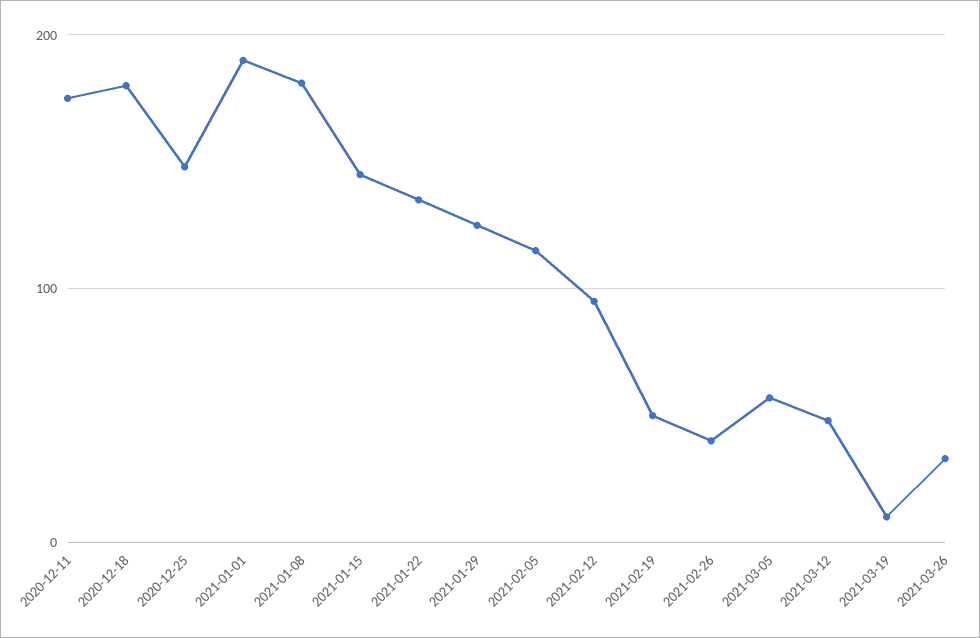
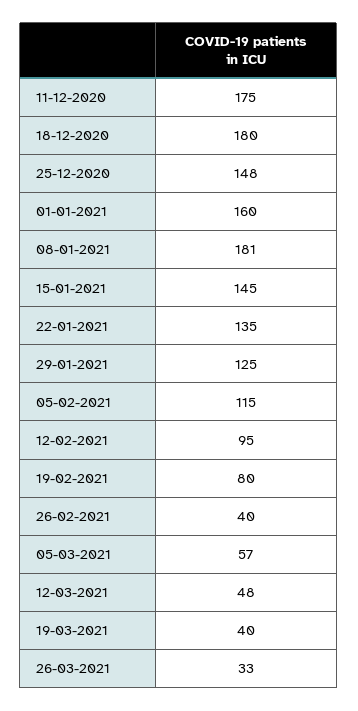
  {
    "2020-12-11": 175,
    "2020-12-18": 180,
    "2020-12-25": 148,
-   "2021-01-01": 190,
+   "2021-01-01": 160,
    "2021-01-08": 181,
    "2021-01-15": 145,
    "2021-01-22": 135,
    "2021-01-29": 125,
    "2021-02-05": 115,
    "2021-02-12": 95,
-   "2021-02-19": 50,
+   "2021-02-19": 80,
    "2021-02-26": 40,
    "2021-03-05": 57,
    "2021-03-12": 48,
-   "2021-03-19": 10,
+   "2021-03-19": 40,
    "2021-03-26": 33
  }

